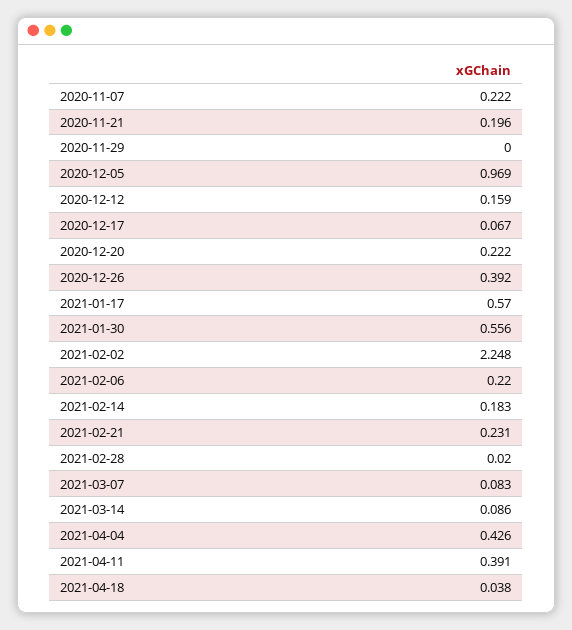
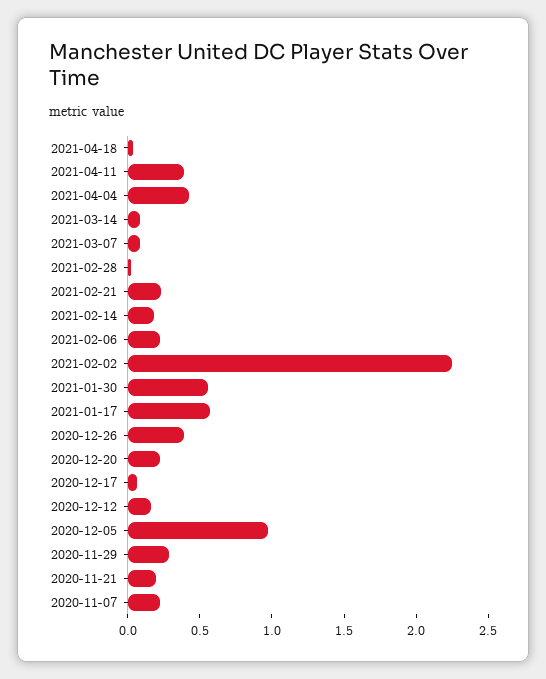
  {
    "2020-11-07": 0.222,
    "2020-11-21": 0.196,
-   "2020-11-29": 0,
+   "2020-11-29": 0.3,
    "2020-12-05": 0.969,
    "2020-12-12": 0.159,
    "2020-12-17": 0.067,
    "2020-12-20": 0.222,
    "2020-12-26": 0.392,
    "2021-01-17": 0.57,
    "2021-01-30": 0.556,
    "2021-02-02": 2.248,
    "2021-02-06": 0.22,
    "2021-02-14": 0.183,
    "2021-02-21": 0.231,
    "2021-02-28": 0.02,
    "2021-03-07": 0.083,
    "2021-03-14": 0.086,
    "2021-04-04": 0.426,
    "2021-04-11": 0.391,
    "2021-04-18": 0.038
  }

